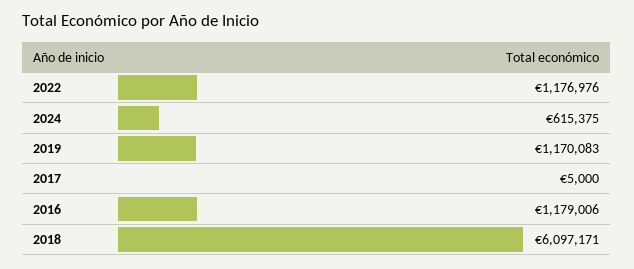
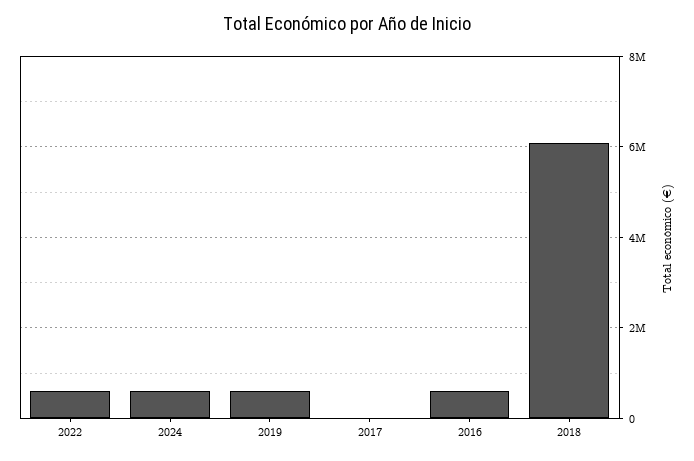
  {
-   "2022": 1176976,
+   "2022": 600000,
    "2024": 615375,
-   "2019": 1170083,
+   "2019": 600000,
    "2017": 5000,
-   "2016": 1179006,
+   "2016": 600000,
    "2018": 6097171
  }

